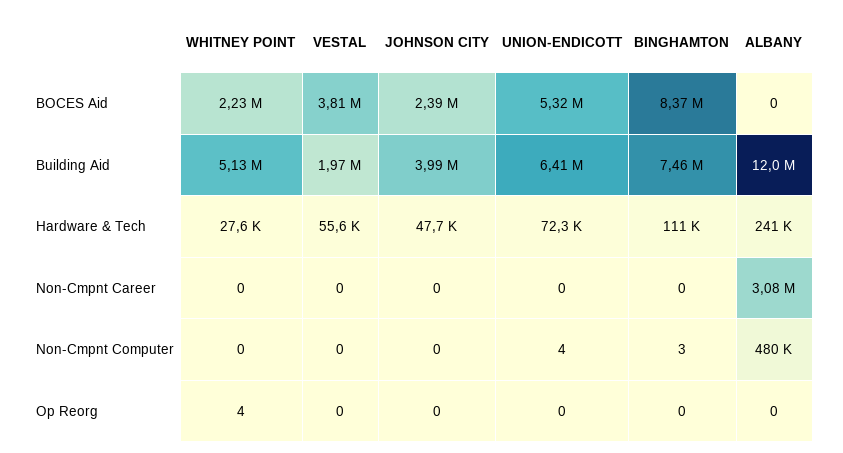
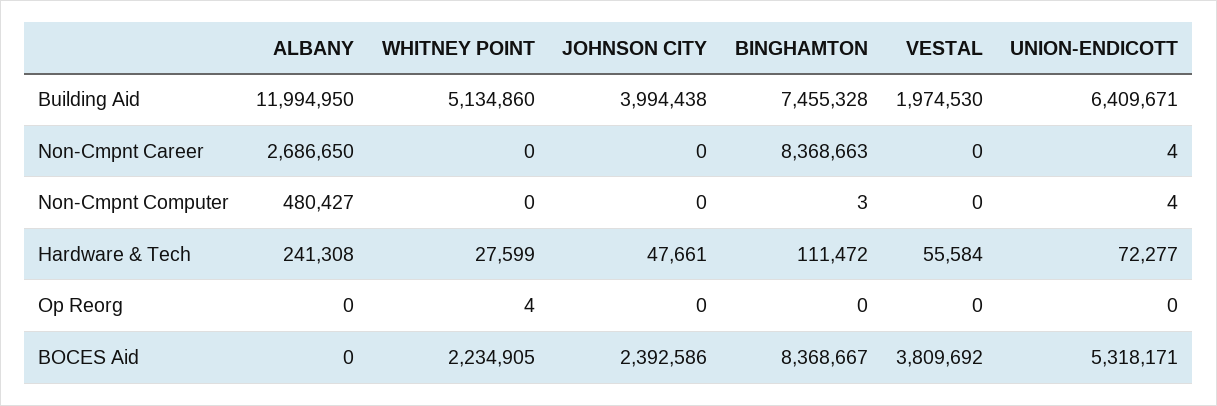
  {
    "WHITNEY POINT": {
      "BOCES Aid": 2234905,
      "Building Aid": 5134860,
      "Hardware & Tech": 27599,
      "Non-Cmpnt Career": 0,
      "Non-Cmpnt Computer": 0,
      "Op Reorg": 4
    },
    "VESTAL": {
      "BOCES Aid": 3809692,
      "Building Aid": 1974530,
      "Hardware & Tech": 55584,
      "Non-Cmpnt Career": 0,
      "Non-Cmpnt Computer": 0,
      "Op Reorg": 0
    },
    "JOHNSON CITY": {
      "BOCES Aid": 2392586,
      "Building Aid": 3994438,
      "Hardware & Tech": 47661,
      "Non-Cmpnt Career": 0,
      "Non-Cmpnt Computer": 0,
      "Op Reorg": 0
    },
    "UNION-ENDICOTT": {
      "BOCES Aid": 5318171,
      "Building Aid": 6409671,
      "Hardware & Tech": 72277,
-     "Non-Cmpnt Career": 0,
+     "Non-Cmpnt Career": 4,
      "Non-Cmpnt Computer": 4,
      "Op Reorg": 0
    },
    "BINGHAMTON": {
      "BOCES Aid": 8368667,
      "Building Aid": 7455328,
      "Hardware & Tech": 111472,
-     "Non-Cmpnt Career": 0,
+     "Non-Cmpnt Career": 8368663,
      "Non-Cmpnt Computer": 3,
      "Op Reorg": 0
    },
    "ALBANY": {
      "BOCES Aid": 0,
      "Building Aid": 11994950,
      "Hardware & Tech": 241308,
-     "Non-Cmpnt Career": 3080000,
+     "Non-Cmpnt Career": 2686650,
      "Non-Cmpnt Computer": 480427,
      "Op Reorg": 0
    }
  }

